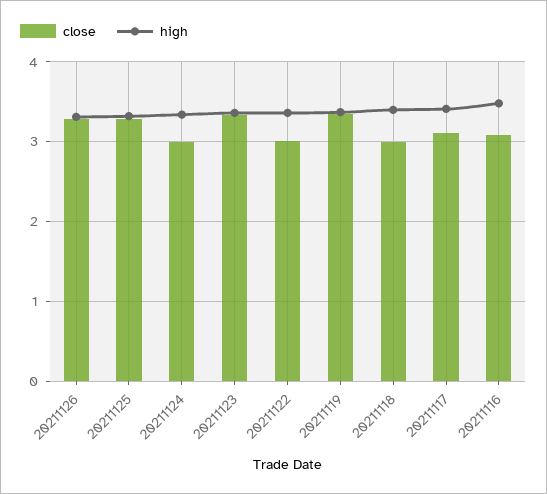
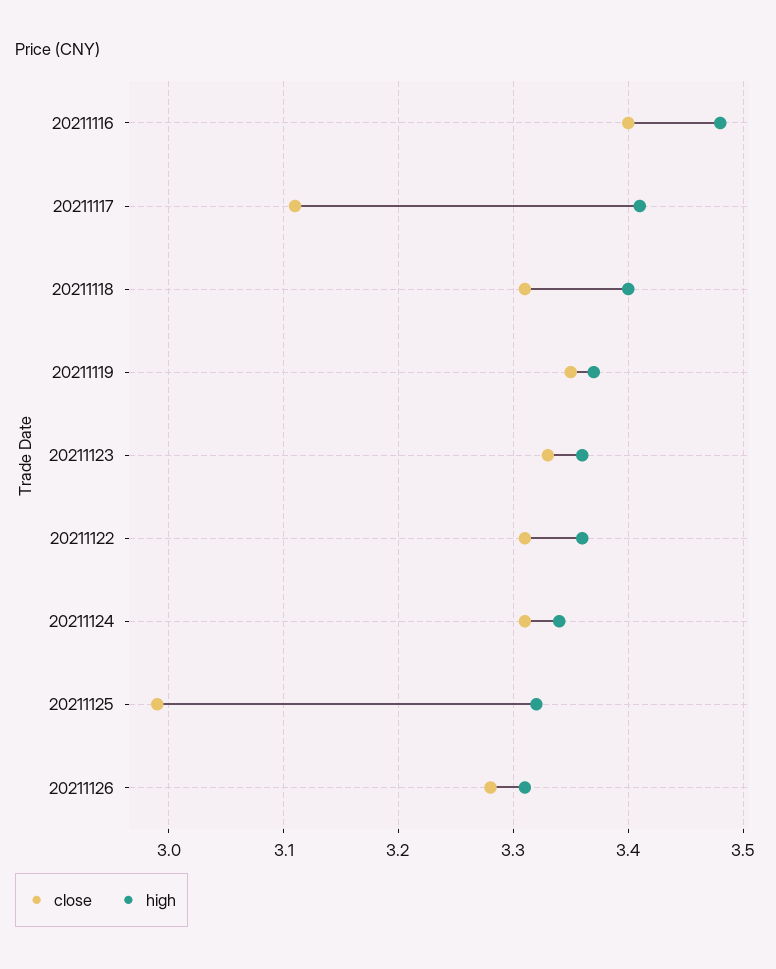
  {
    "close": {
      "20211126": 3.28,
-     "20211125": 3.3,
+     "20211125": 2.99,
-     "20211124": 3,
+     "20211124": 3.31,
      "20211123": 3.33,
-     "20211122": 3,
+     "20211122": 3.31,
      "20211119": 3.35,
-     "20211118": 3,
+     "20211118": 3.31,
      "20211117": 3.11,
-     "20211116": 3.1
+     "20211116": 3.4
    },
    "high": {
      "20211126": 3.31,
      "20211125": 3.32,
      "20211124": 3.34,
      "20211123": 3.36,
      "20211122": 3.36,
      "20211119": 3.37,
      "20211118": 3.4,
      "20211117": 3.41,
      "20211116": 3.48
    }
  }

